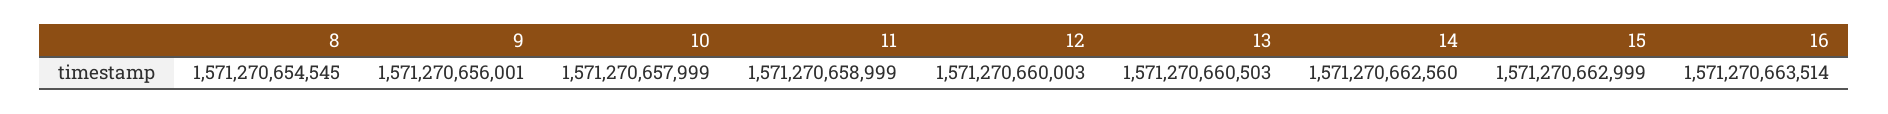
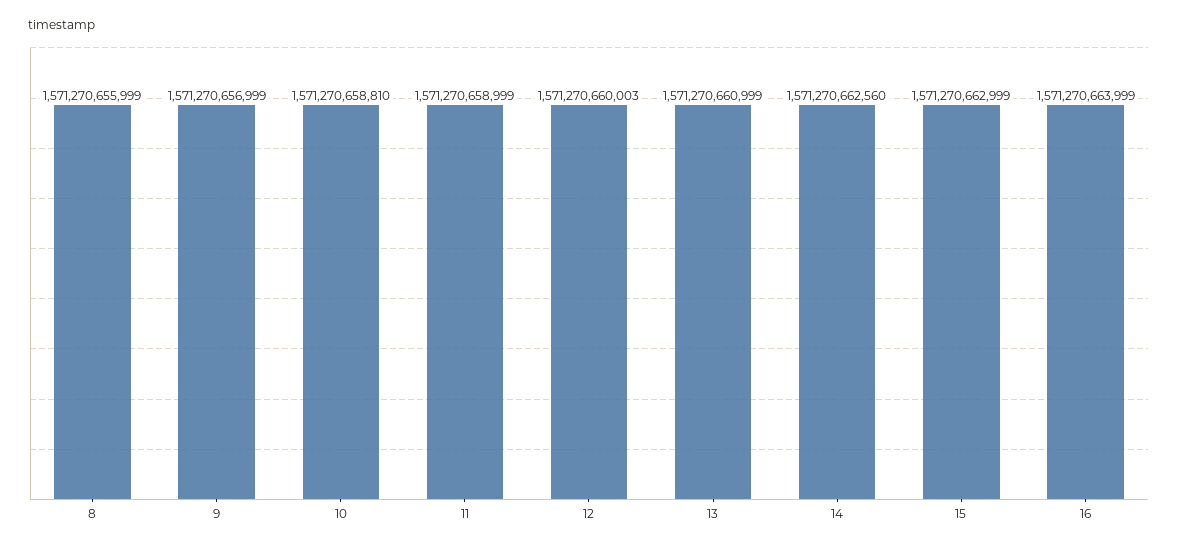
  {
-   "8": 1571270654545,
+   "8": 1571270655999,
-   "9": 1571270656001,
+   "9": 1571270656999,
-   "10": 1571270657999,
+   "10": 1571270658810,
    "11": 1571270658999,
    "12": 1571270660003,
-   "13": 1571270660503,
+   "13": 1571270660999,
    "14": 1571270662560,
    "15": 1571270662999,
-   "16": 1571270663514
+   "16": 1571270663999
  }

